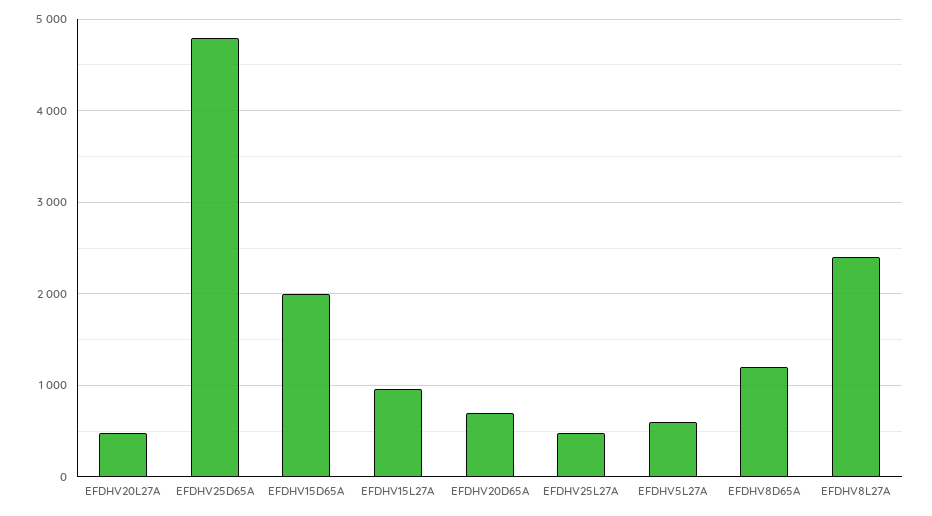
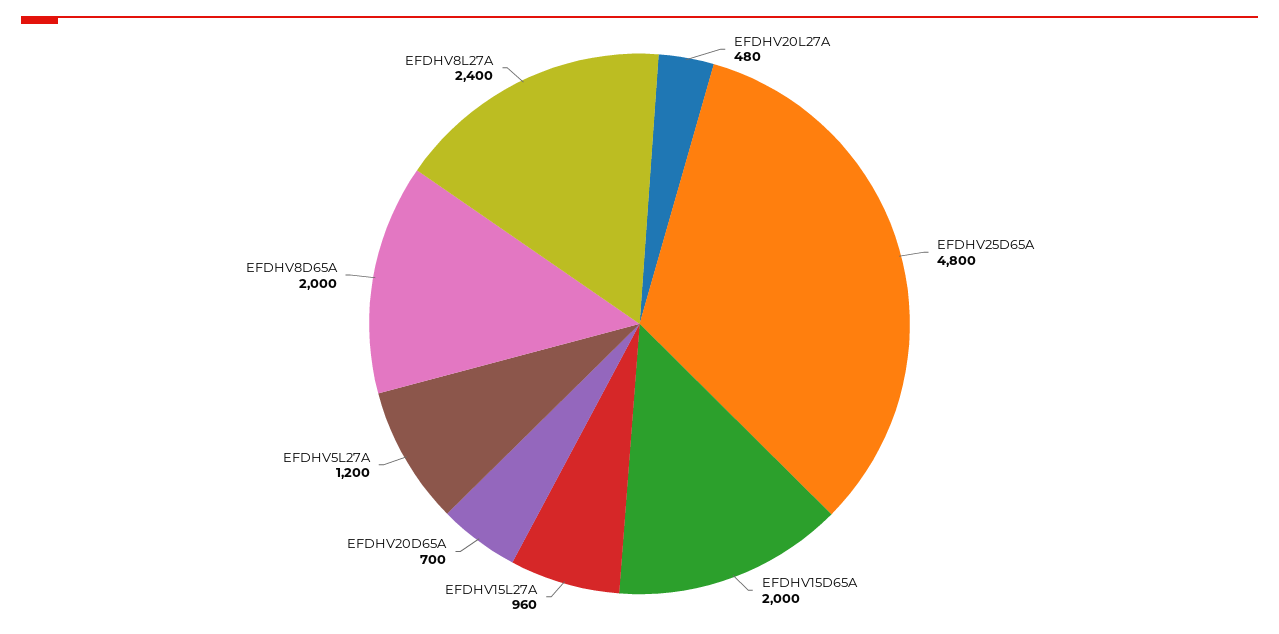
  {
    "EFDHV20L27A": 480,
    "EFDHV25D65A": 4800,
    "EFDHV15D65A": 2000,
    "EFDHV15L27A": 960,
    "EFDHV20D65A": 700,
-   "EFDHV25L27A": 500,
-   "EFDHV5L27A": 600,
+   "EFDHV5L27A": 1200,
-   "EFDHV8D65A": 1200,
+   "EFDHV8D65A": 2000,
    "EFDHV8L27A": 2400
  }

